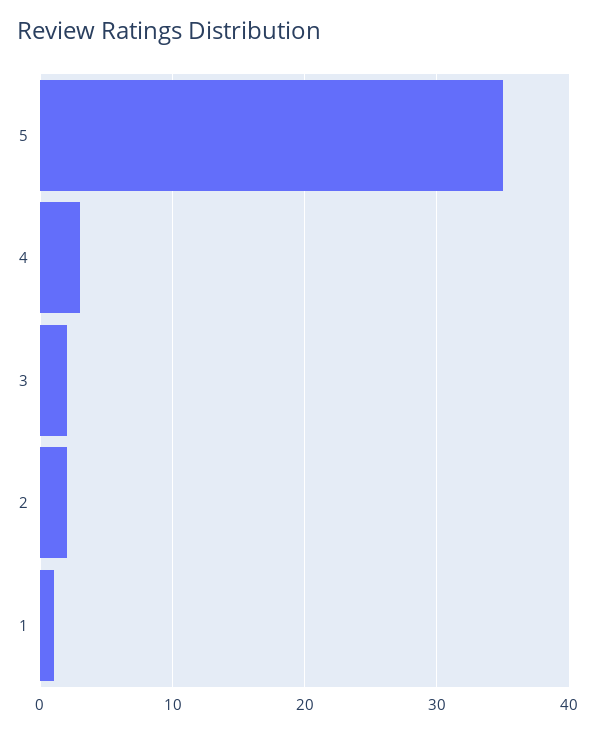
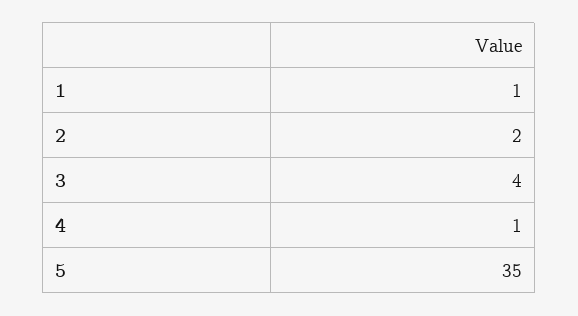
  {
    "5": 35,
-   "4": 3,
+   "4": 1,
-   "3": 2,
+   "3": 4,
    "2": 2,
    "1": 1
  }

